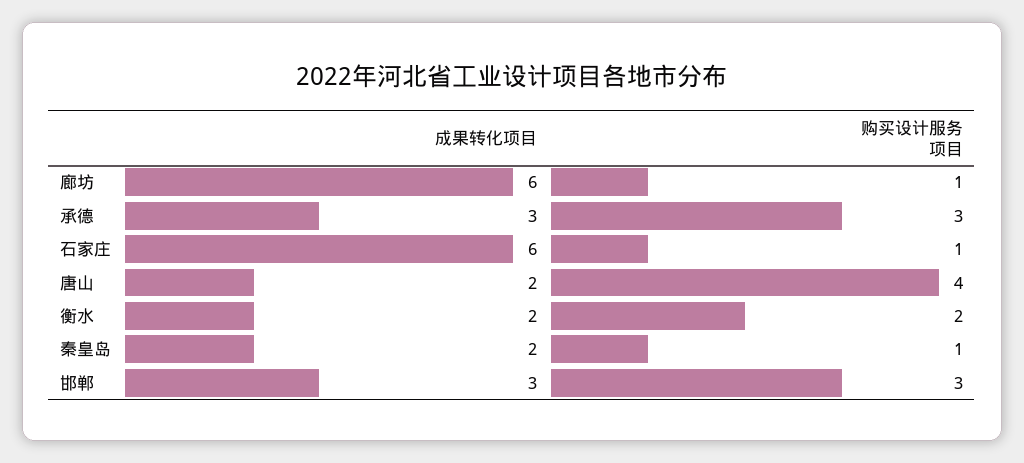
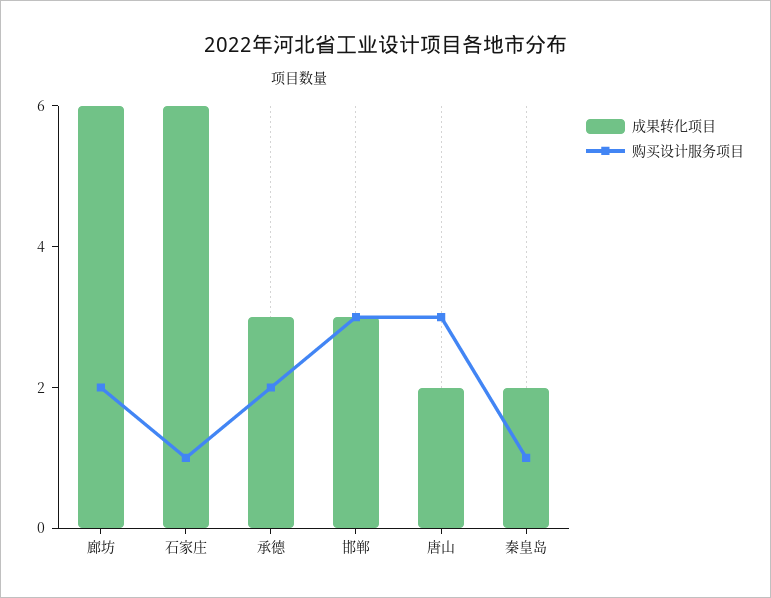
  {
    "成果转化项目": {
      "廊坊": 6,
      "承德": 3,
      "石家庄": 6,
      "唐山": 2,
-     "衡水": 2,
      "秦皇岛": 2,
      "邯郸": 3
    },
    "购买设计服务项目": {
-     "廊坊": 1,
+     "廊坊": 2,
-     "承德": 3,
+     "承德": 2,
      "石家庄": 1,
-     "唐山": 4,
+     "唐山": 3,
-     "衡水": 2,
      "秦皇岛": 1,
      "邯郸": 3
    }
  }

